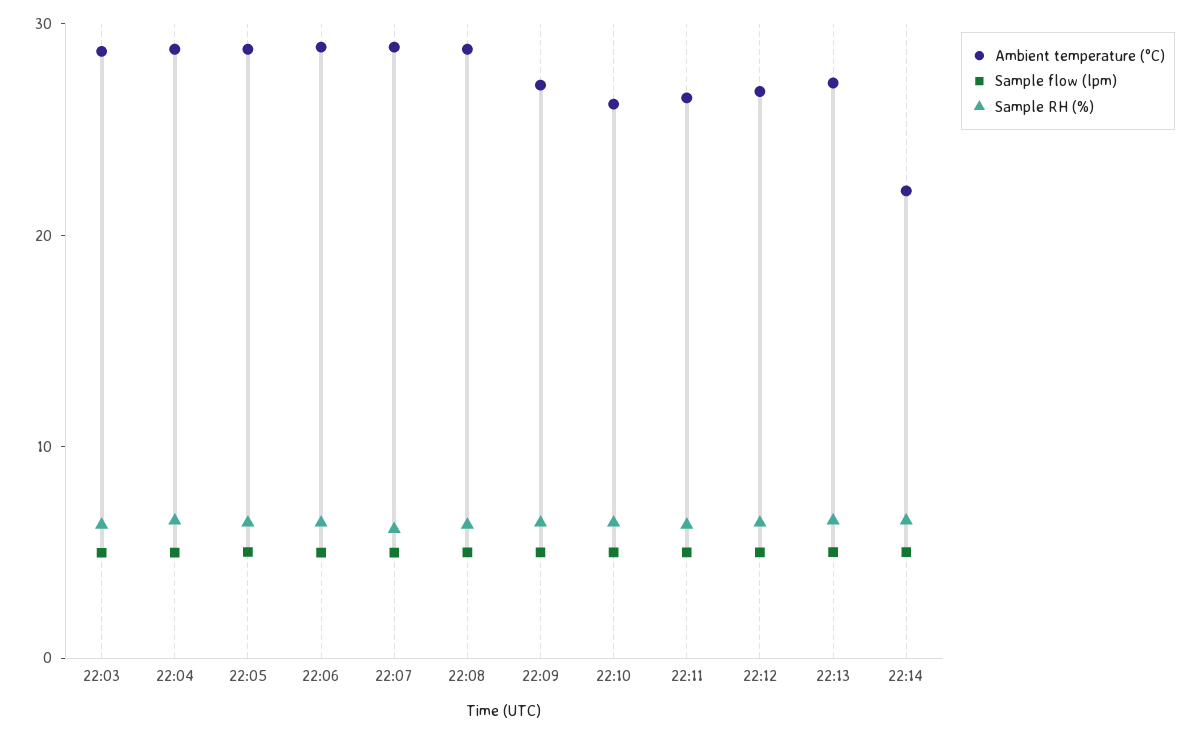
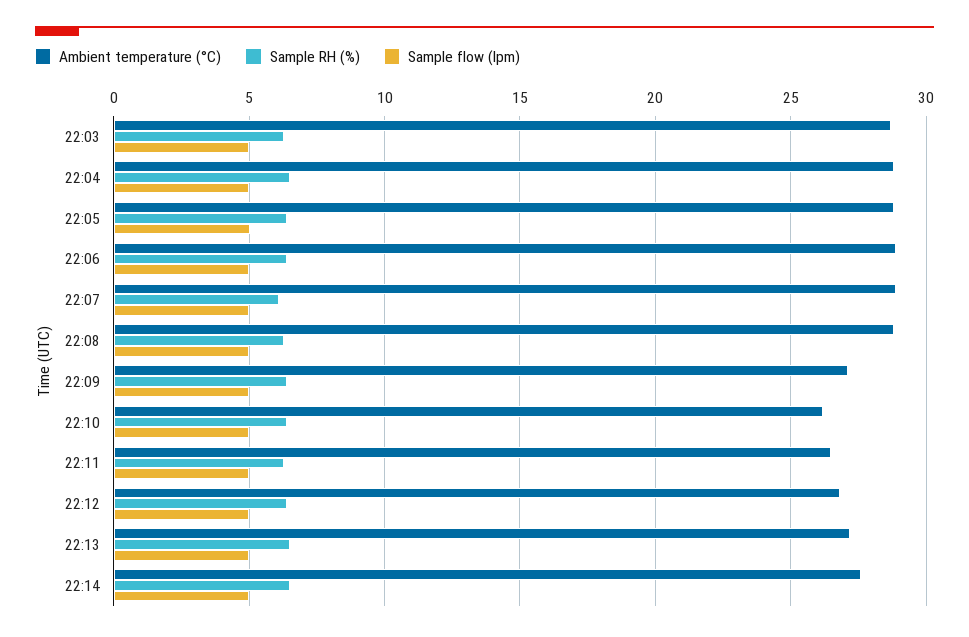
  {
    "Ambient temperature (°C)": {
      "22:03": 28.5,
      "22:04": 29,
      "22:05": 29,
      "22:06": 29,
      "22:07": 29,
      "22:08": 29,
      "22:09": 27,
      "22:10": 26,
      "22:11": 26.5,
      "22:12": 27,
      "22:13": 27,
-     "22:14": 22
+     "22:14": 27.5
    },
    "Sample flow (lpm)": {
      "22:03": 5,
      "22:04": 5,
      "22:05": 5,
      "22:06": 5,
      "22:07": 5,
      "22:08": 5,
      "22:09": 5,
      "22:10": 5,
      "22:11": 5,
      "22:12": 5,
      "22:13": 5,
      "22:14": 5
    },
    "Sample RH (%)": {
      "22:03": 6.5,
      "22:04": 6.5,
      "22:05": 6.5,
      "22:06": 6.5,
      "22:07": 6,
      "22:08": 6.5,
      "22:09": 6.5,
      "22:10": 6.5,
      "22:11": 6.5,
      "22:12": 6.5,
      "22:13": 6.5,
      "22:14": 6.5
    }
  }

